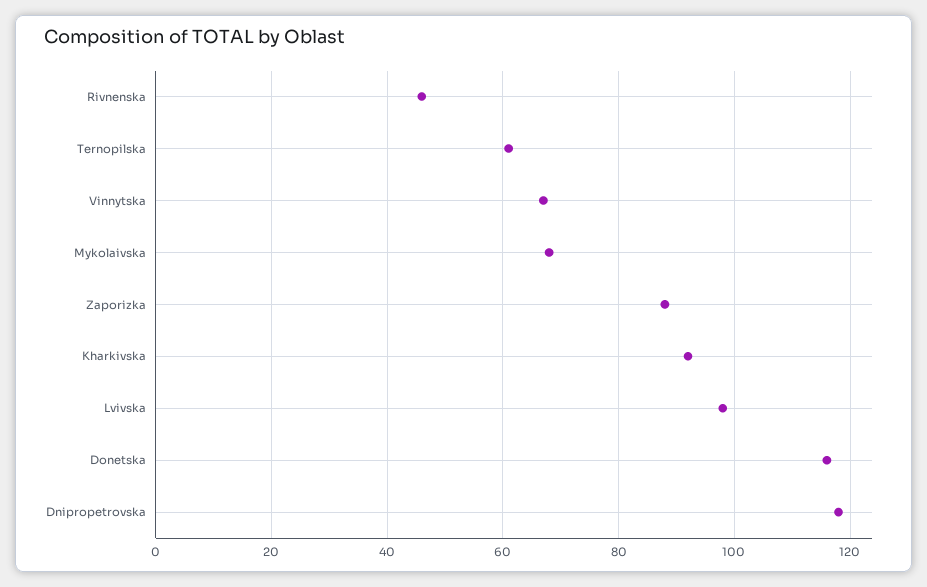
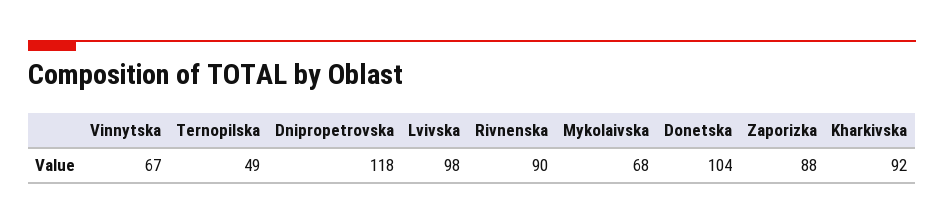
  {
-   "Rivnenska": 45,
+   "Rivnenska": 90,
-   "Ternopilska": 60,
+   "Ternopilska": 49,
    "Vinnytska": 67,
    "Mykolaivska": 68,
    "Zaporizka": 88,
    "Kharkivska": 92,
    "Lvivska": 98,
-   "Donetska": 115,
+   "Donetska": 104,
    "Dnipropetrovska": 118
  }

